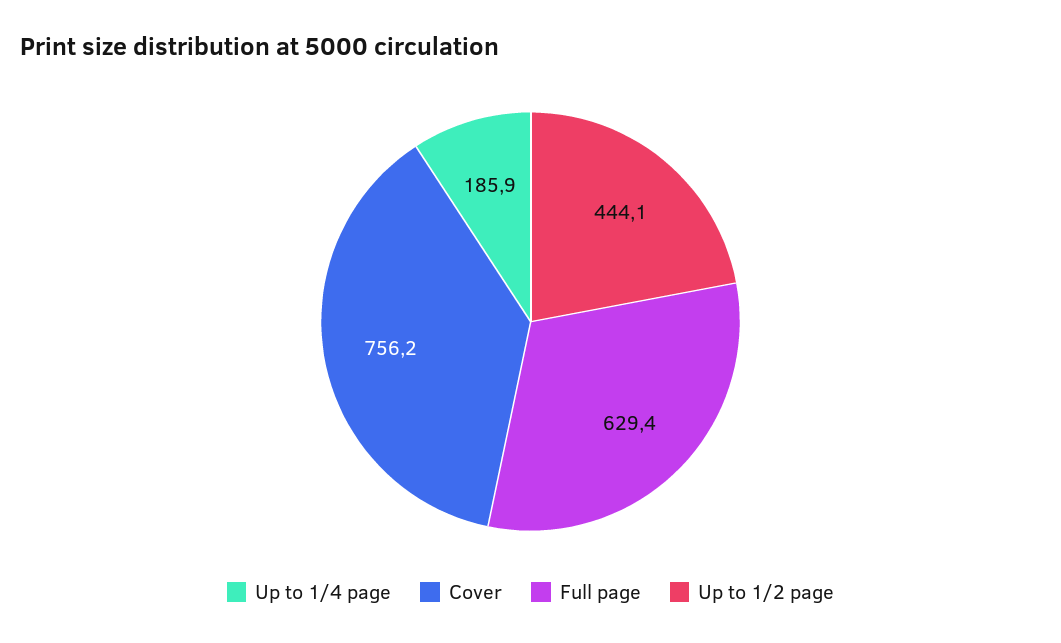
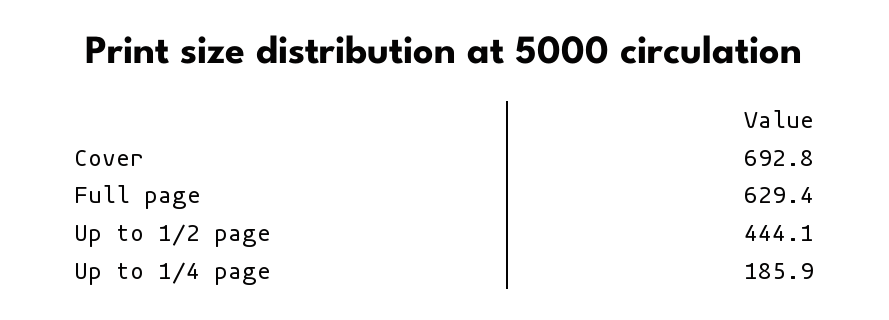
  {
    "Up to 1/4 page": 185.9,
-   "Cover": 756.2,
+   "Cover": 692.8,
    "Full page": 629.4,
    "Up to 1/2 page": 444.1
  }

